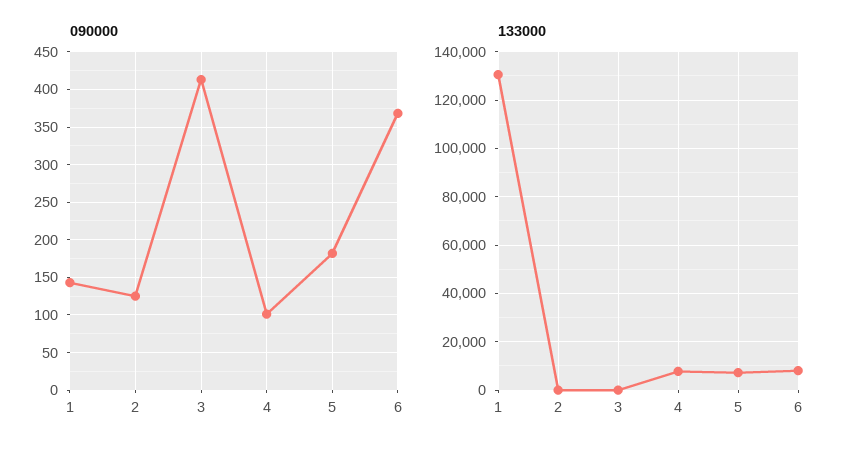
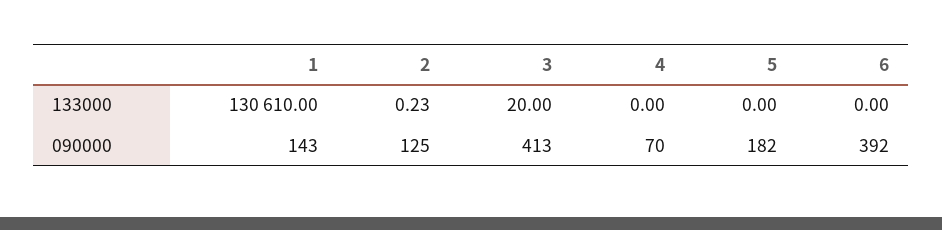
  {
    "090000": {
      "1": 143,
      "2": 125,
      "3": 413,
-     "4": 100,
+     "4": 70,
      "5": 182,
-     "6": 370
+     "6": 392
    },
    "133000": {
      "1": 130610,
      "2": 0.23,
      "3": 20,
-     "4": 7500,
+     "4": 0,
-     "5": 7500,
+     "5": 0,
-     "6": 7500
+     "6": 0
    }
  }

